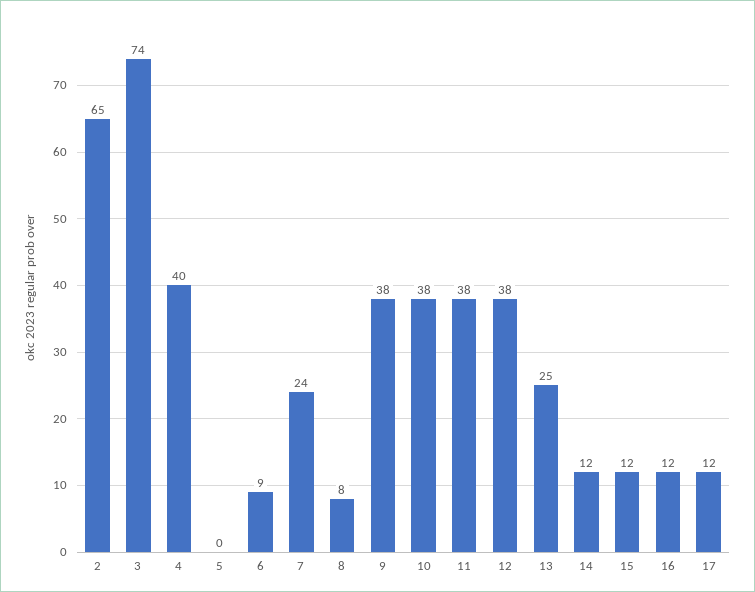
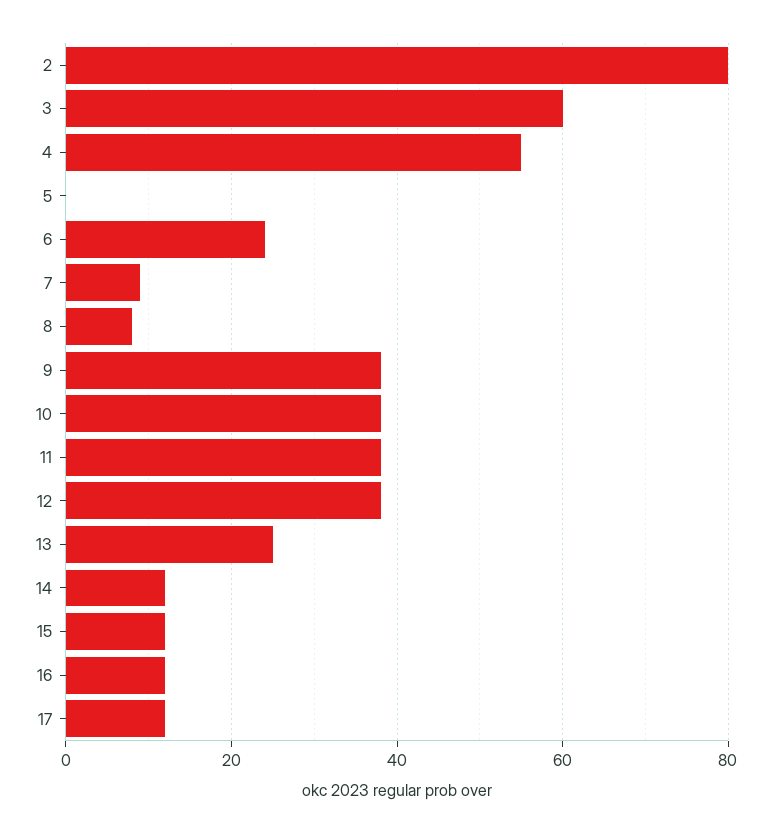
  {
-   "2": 65,
+   "2": 80,
-   "3": 74,
+   "3": 60,
-   "4": 40,
+   "4": 55,
    "5": 0,
-   "6": 9,
+   "6": 25,
-   "7": 24,
+   "7": 10,
    "8": 8,
    "9": 38,
    "10": 38,
    "11": 38,
    "12": 38,
    "13": 25,
    "14": 12,
    "15": 12,
    "16": 12,
    "17": 12
  }

